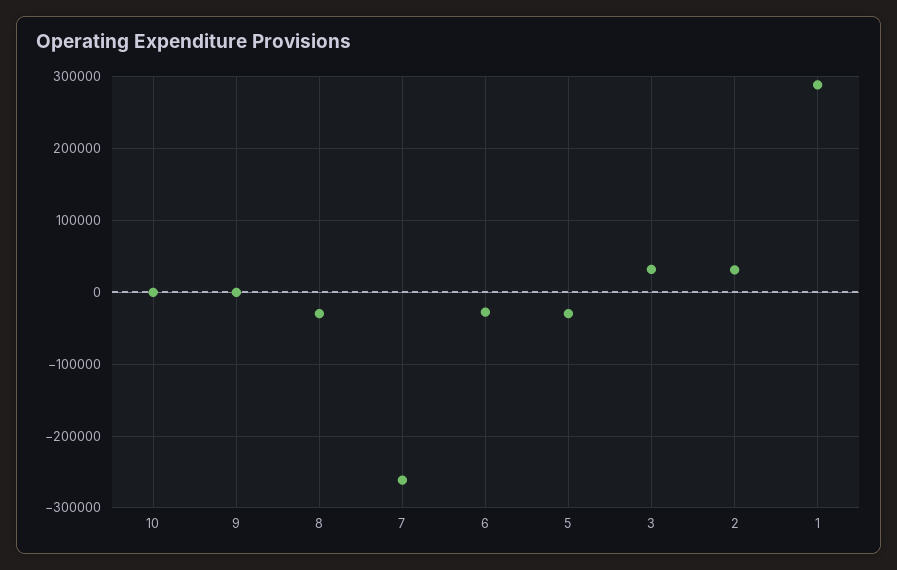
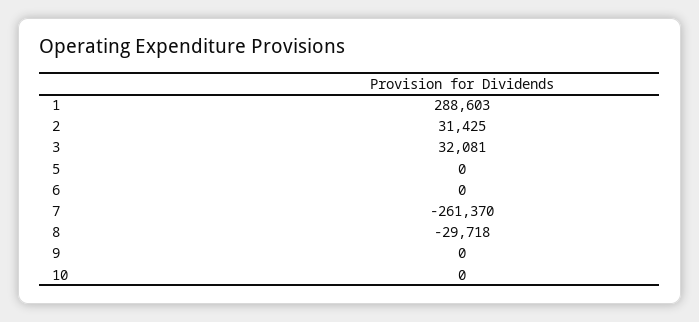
  {
    "10": 0,
    "9": 0,
    "8": -29718,
    "7": -261370,
-   "6": -30000,
+   "6": 0,
-   "5": -30000,
+   "5": 0,
    "3": 32081,
    "2": 31425,
    "1": 288603
  }

